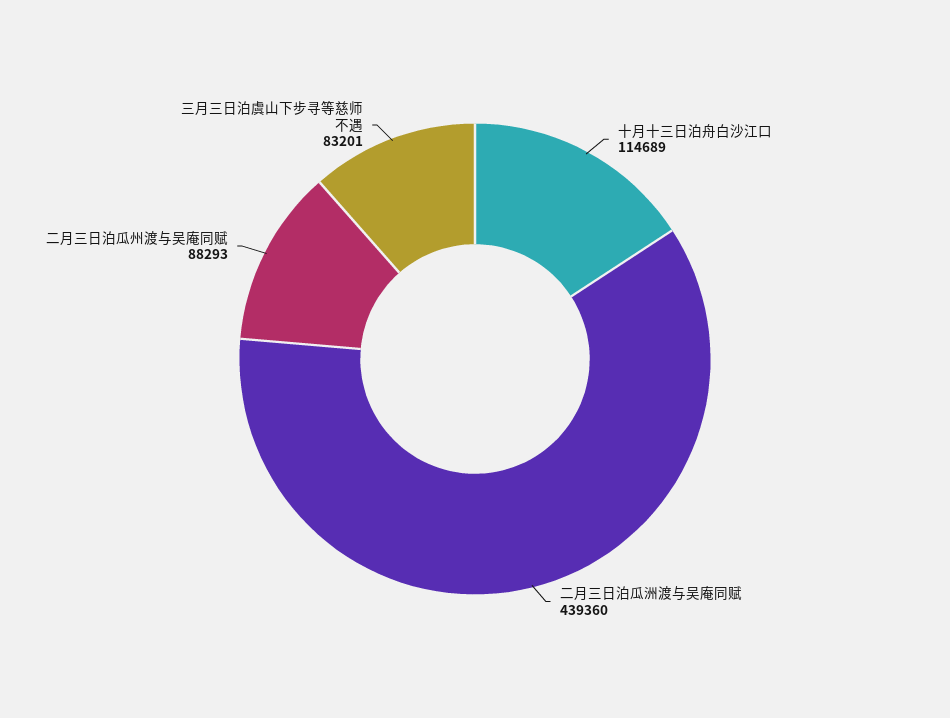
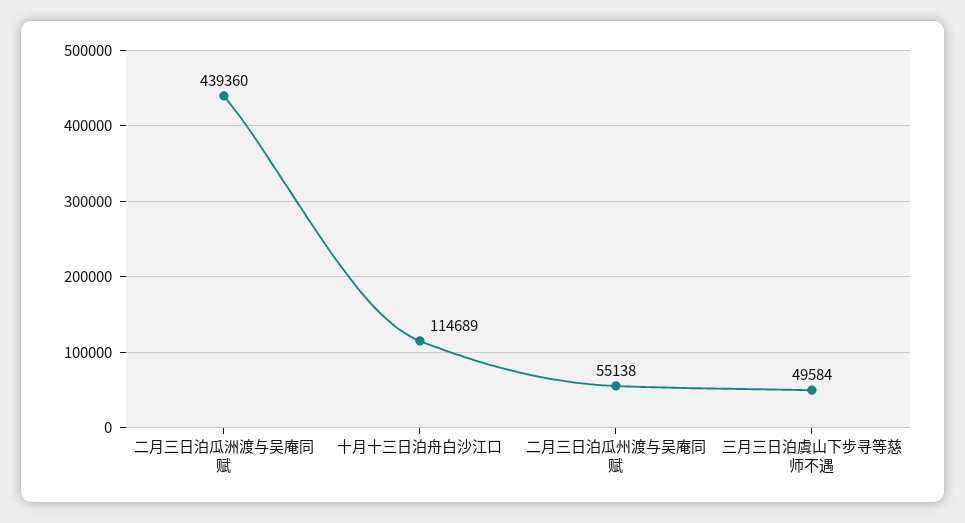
  {
    "十月十三日泊舟白沙江口": 114689,
    "二月三日泊瓜洲渡与吴庵同赋": 439360,
-   "二月三日泊瓜州渡与吴庵同赋": 88293,
+   "二月三日泊瓜州渡与吴庵同赋": 55138,
-   "三月三日泊虞山下步寻等慈师不遇": 83201
+   "三月三日泊虞山下步寻等慈师不遇": 49584
  }

